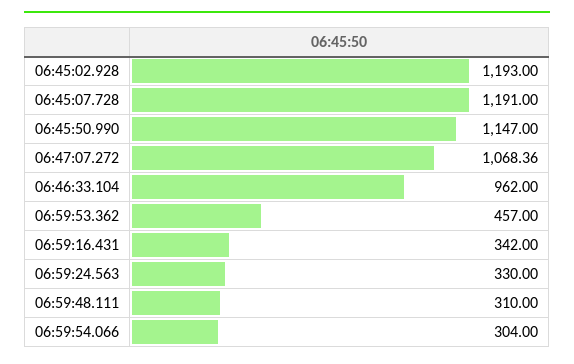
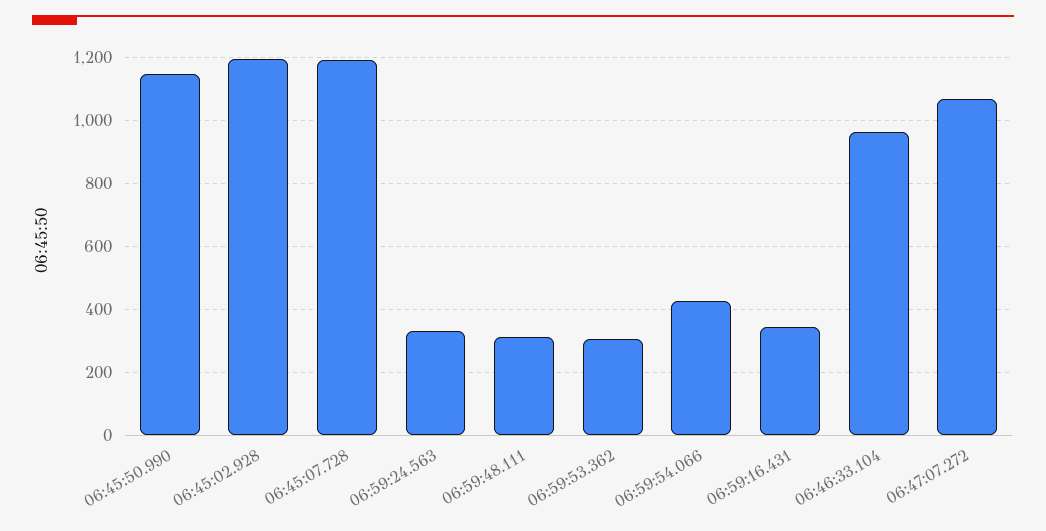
  {
    "06:45:02.928": 1193,
    "06:45:07.728": 1191,
    "06:45:50.990": 1147,
    "06:47:07.272": 1068.36,
    "06:46:33.104": 962,
-   "06:59:53.362": 457,
+   "06:59:53.362": 300,
    "06:59:16.431": 342,
    "06:59:24.563": 330,
    "06:59:48.111": 310,
-   "06:59:54.066": 304
+   "06:59:54.066": 420
  }

